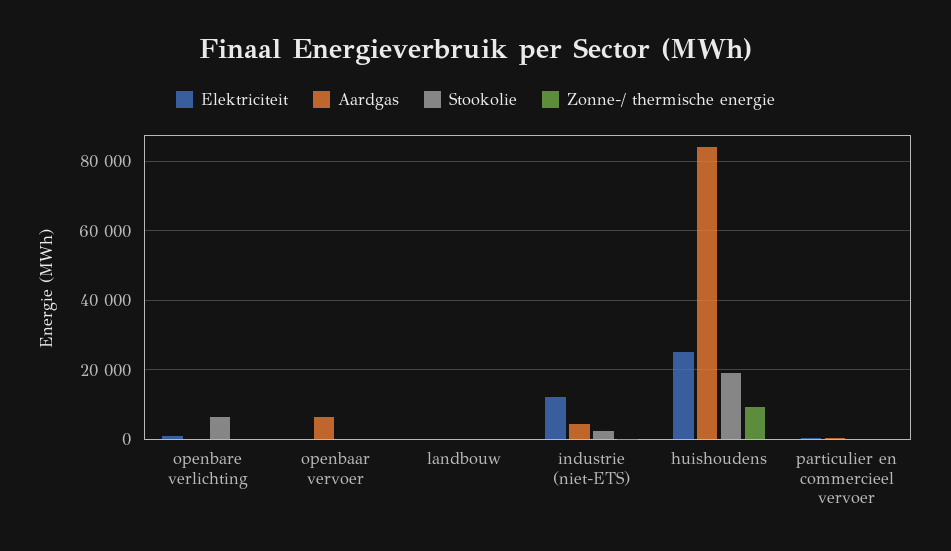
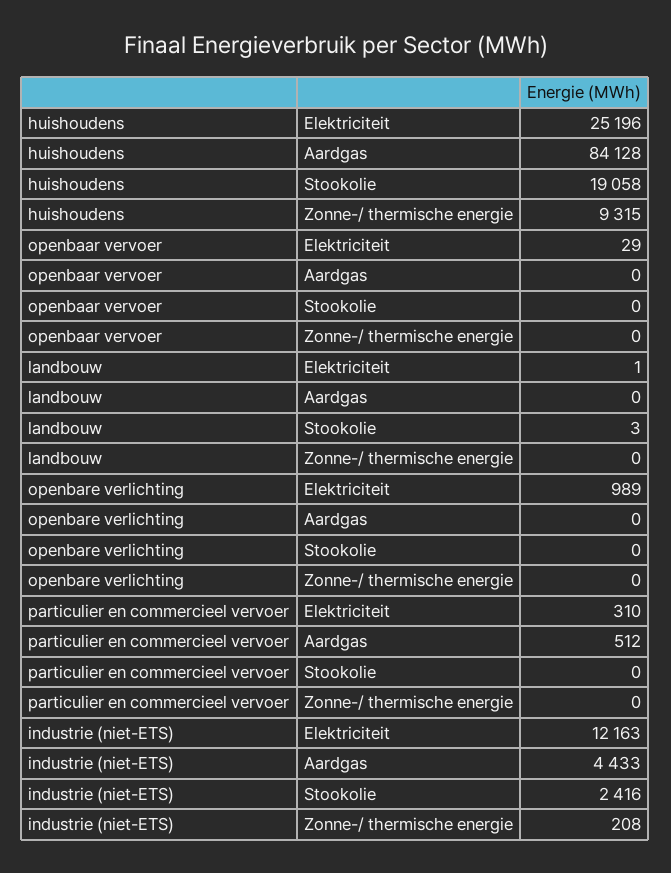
  {
    "Elektriciteit": {
      "openbare verlichting": 989,
      "openbaar vervoer": 29,
      "landbouw": 1,
      "industrie (niet-ETS)": 12163,
      "huishoudens": 25196,
      "particulier en commercieel vervoer": 310
    },
    "Aardgas": {
      "openbare verlichting": 0,
-     "openbaar vervoer": 6000,
+     "openbaar vervoer": 0,
      "landbouw": 0,
      "industrie (niet-ETS)": 4433,
      "huishoudens": 84128,
      "particulier en commercieel vervoer": 512
    },
    "Stookolie": {
-     "openbare verlichting": 6000,
+     "openbare verlichting": 0,
      "openbaar vervoer": 0,
      "landbouw": 3,
      "industrie (niet-ETS)": 2416,
      "huishoudens": 19058,
      "particulier en commercieel vervoer": 0
    },
    "Zonne-/ thermische energie": {
      "openbare verlichting": 0,
      "openbaar vervoer": 0,
      "landbouw": 0,
      "industrie (niet-ETS)": 208,
      "huishoudens": 9315,
      "particulier en commercieel vervoer": 0
    }
  }

